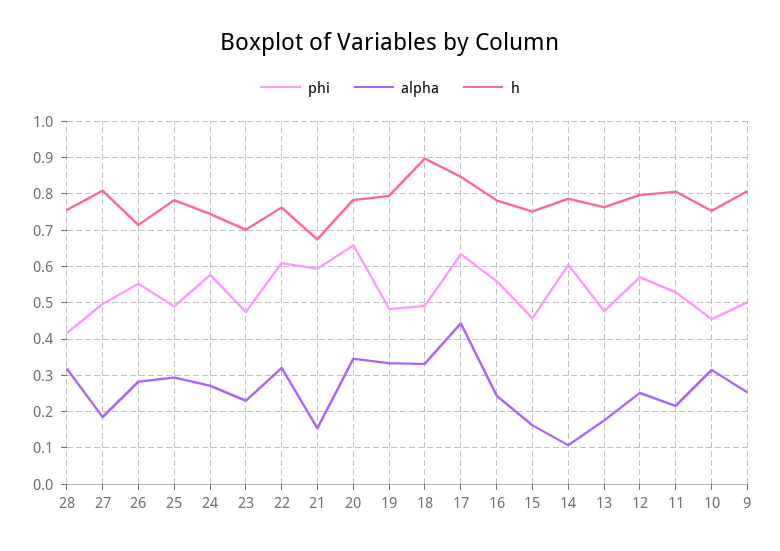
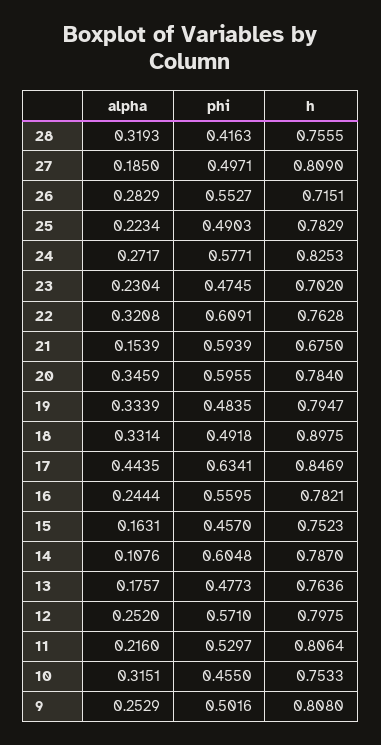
  {
    "phi": {
      "28": 0.4163,
      "27": 0.4971,
      "26": 0.5527,
      "25": 0.4903,
      "24": 0.5771,
      "23": 0.4745,
      "22": 0.6091,
      "21": 0.5939,
-     "20": 0.66,
+     "20": 0.5955,
      "19": 0.4835,
      "18": 0.4918,
      "17": 0.6341,
      "16": 0.5595,
      "15": 0.457,
      "14": 0.6048,
      "13": 0.4773,
      "12": 0.571,
      "11": 0.5297,
      "10": 0.455,
      "9": 0.5016
    },
    "alpha": {
      "28": 0.3193,
      "27": 0.185,
      "26": 0.2829,
-     "25": 0.3,
+     "25": 0.2234,
      "24": 0.2717,
      "23": 0.2304,
      "22": 0.3208,
      "21": 0.1539,
      "20": 0.3459,
      "19": 0.3339,
      "18": 0.3314,
      "17": 0.4435,
      "16": 0.2444,
      "15": 0.1631,
      "14": 0.1076,
      "13": 0.1757,
      "12": 0.252,
      "11": 0.216,
      "10": 0.3151,
      "9": 0.2529
    },
    "h": {
      "28": 0.7555,
      "27": 0.809,
      "26": 0.7151,
      "25": 0.7829,
-     "24": 0.74,
+     "24": 0.8253,
      "23": 0.702,
      "22": 0.7628,
      "21": 0.675,
      "20": 0.784,
      "19": 0.7947,
      "18": 0.8975,
      "17": 0.8469,
      "16": 0.7821,
      "15": 0.7523,
      "14": 0.787,
      "13": 0.7636,
      "12": 0.7975,
      "11": 0.8064,
      "10": 0.7533,
      "9": 0.808
    }
  }

